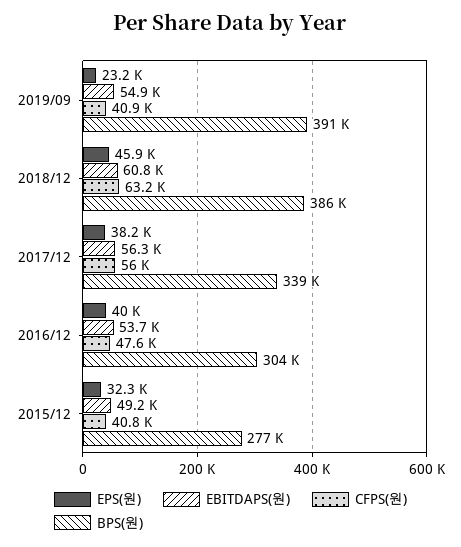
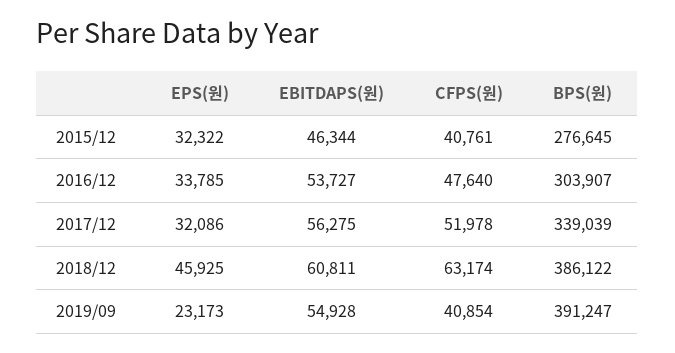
  {
    "EPS(원)": {
      "2019/09": 23173,
      "2018/12": 45925,
-     "2017/12": 38200,
+     "2017/12": 32086,
-     "2016/12": 40000,
+     "2016/12": 33785,
      "2015/12": 32322
    },
    "EBITDAPS(원)": {
      "2019/09": 54928,
      "2018/12": 60811,
      "2017/12": 56275,
      "2016/12": 53727,
-     "2015/12": 49200
+     "2015/12": 46344
    },
    "CFPS(원)": {
      "2019/09": 40854,
      "2018/12": 63174,
-     "2017/12": 56000,
+     "2017/12": 51978,
      "2016/12": 47640,
      "2015/12": 40761
    },
    "BPS(원)": {
      "2019/09": 391247,
      "2018/12": 386122,
      "2017/12": 339039,
      "2016/12": 303907,
      "2015/12": 276645
    }
  }

